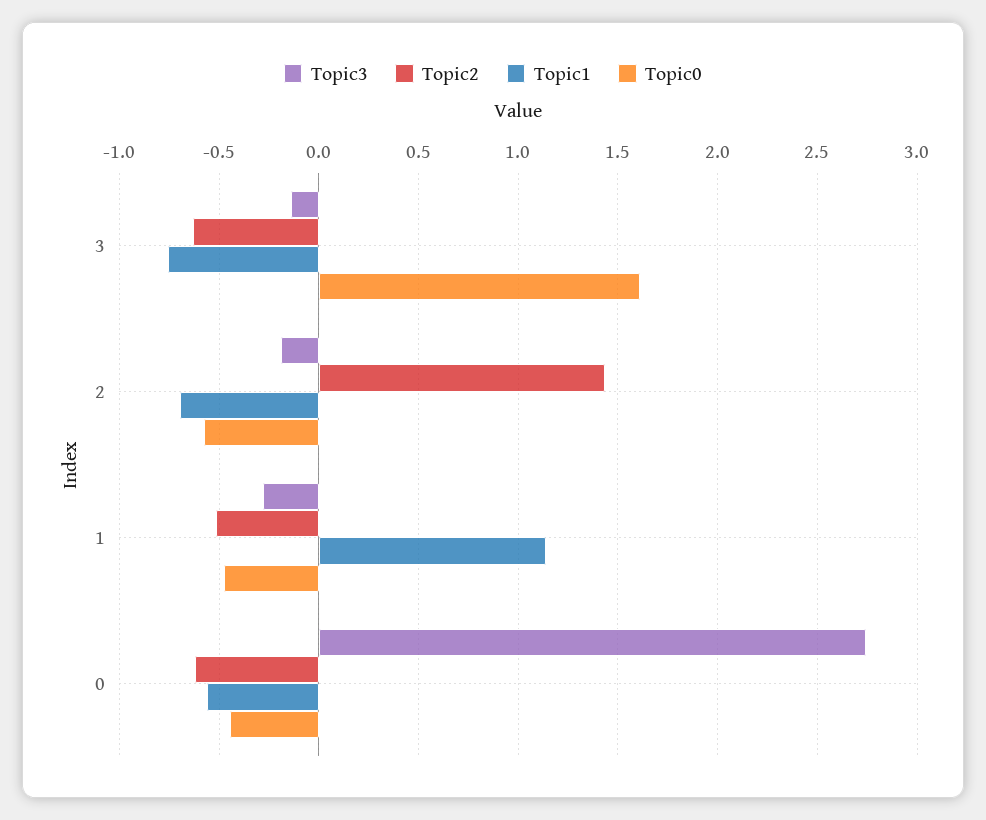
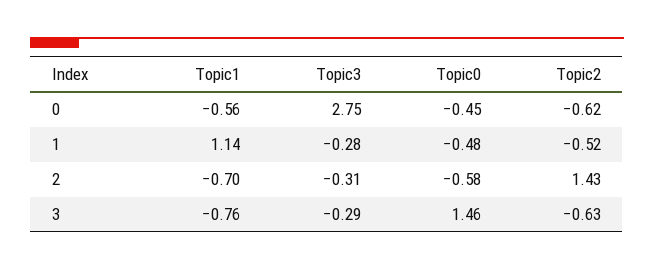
  {
    "Topic3": {
-     "3": -0.15,
+     "3": -0.29,
-     "2": -0.2,
+     "2": -0.31,
      "1": -0.28,
      "0": 2.75
    },
    "Topic2": {
      "3": -0.63,
      "2": 1.43,
      "1": -0.52,
      "0": -0.62
    },
    "Topic1": {
      "3": -0.76,
      "2": -0.7,
      "1": 1.14,
      "0": -0.56
    },
    "Topic0": {
-     "3": 1.6,
+     "3": 1.46,
      "2": -0.58,
      "1": -0.48,
      "0": -0.45
    }
  }

